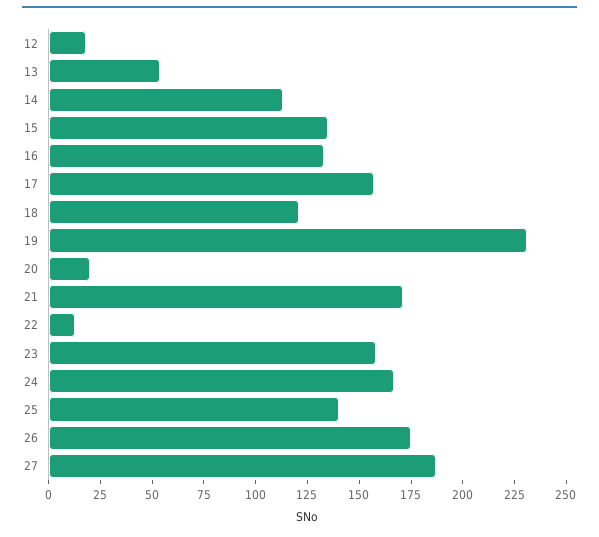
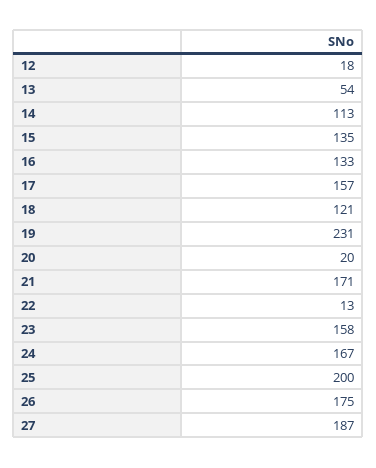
  {
    "12": 18,
    "13": 54,
    "14": 113,
    "15": 135,
    "16": 133,
    "17": 157,
    "18": 121,
    "19": 231,
    "20": 20,
    "21": 171,
    "22": 13,
    "23": 158,
    "24": 167,
-   "25": 140,
+   "25": 200,
    "26": 175,
    "27": 187
  }

